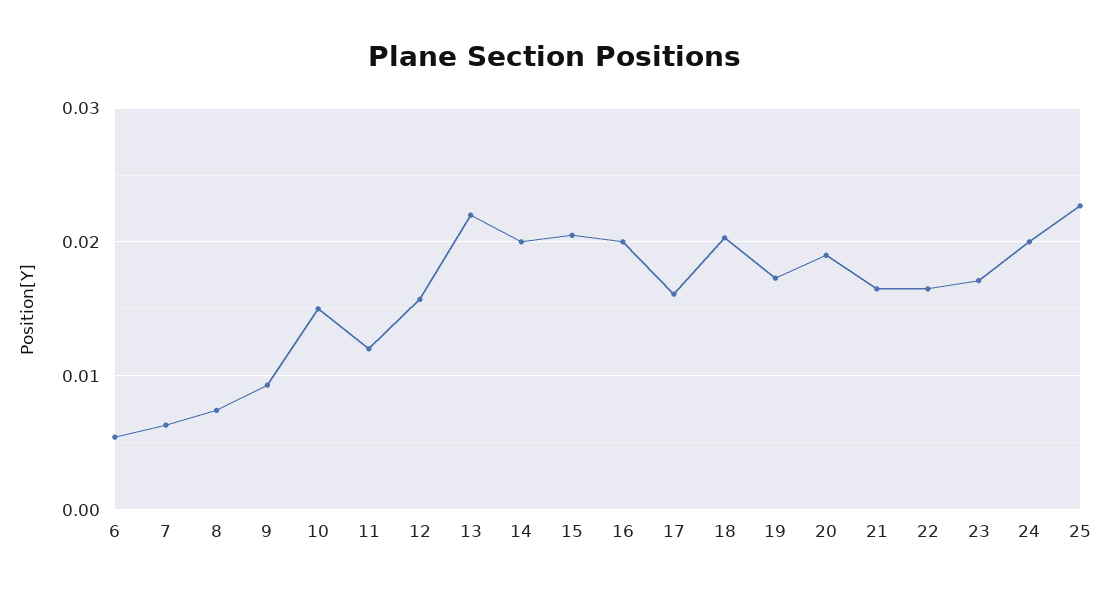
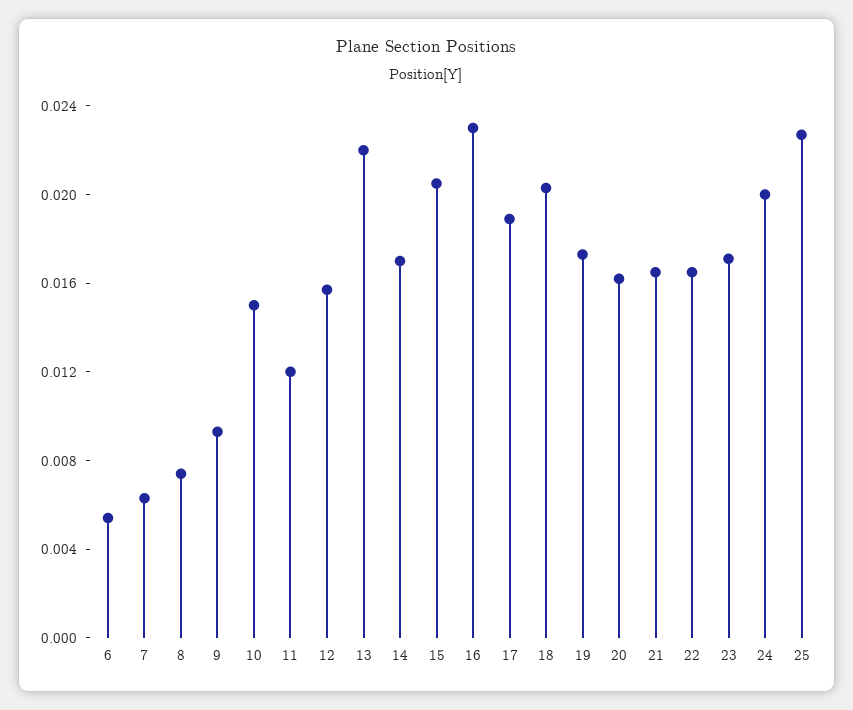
  {
    "6": 0.005,
    "7": 0.006,
    "8": 0.007,
    "9": 0.009,
    "10": 0.015,
    "11": 0.012,
    "12": 0.016,
    "13": 0.022,
-   "14": 0.02,
+   "14": 0.017,
    "15": 0.021,
-   "16": 0.02,
+   "16": 0.023,
-   "17": 0.016,
+   "17": 0.019,
    "18": 0.02,
    "19": 0.017,
-   "20": 0.019,
+   "20": 0.016,
    "21": 0.017,
    "22": 0.017,
    "23": 0.017,
    "24": 0.02,
    "25": 0.023
  }

